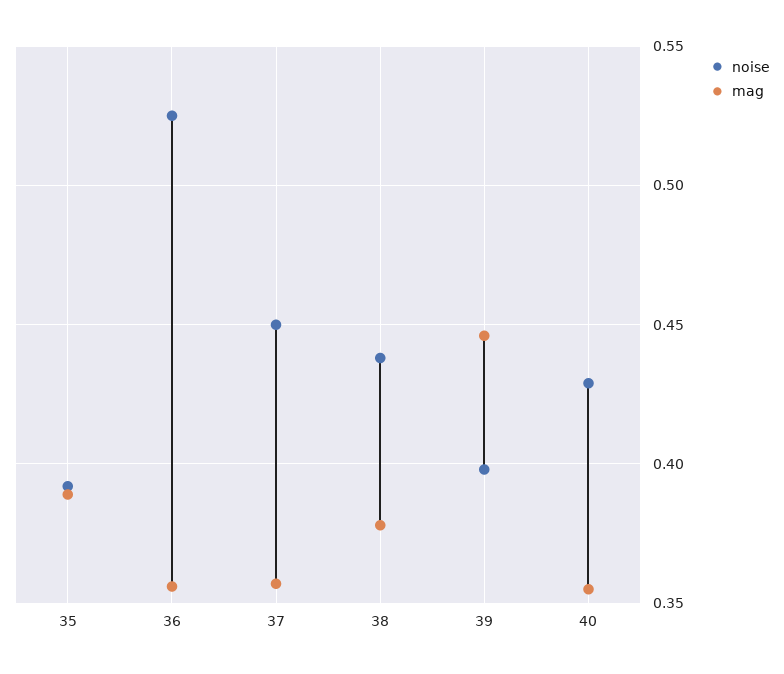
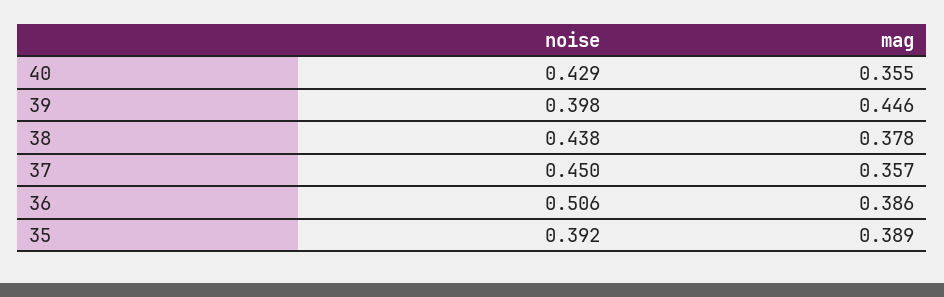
  {
    "noise": {
      "35": 0.392,
-     "36": 0.525,
+     "36": 0.506,
      "37": 0.45,
      "38": 0.438,
      "39": 0.398,
      "40": 0.429
    },
    "mag": {
      "35": 0.389,
-     "36": 0.355,
+     "36": 0.386,
      "37": 0.357,
      "38": 0.378,
      "39": 0.446,
      "40": 0.355
    }
  }

